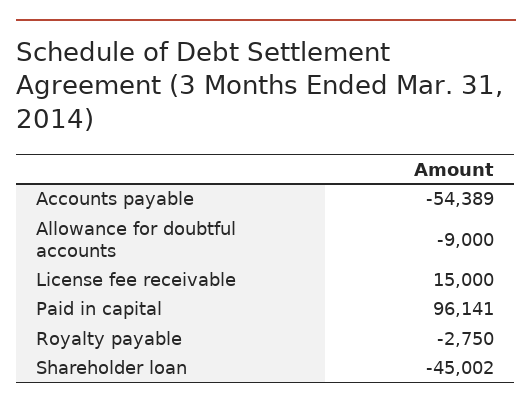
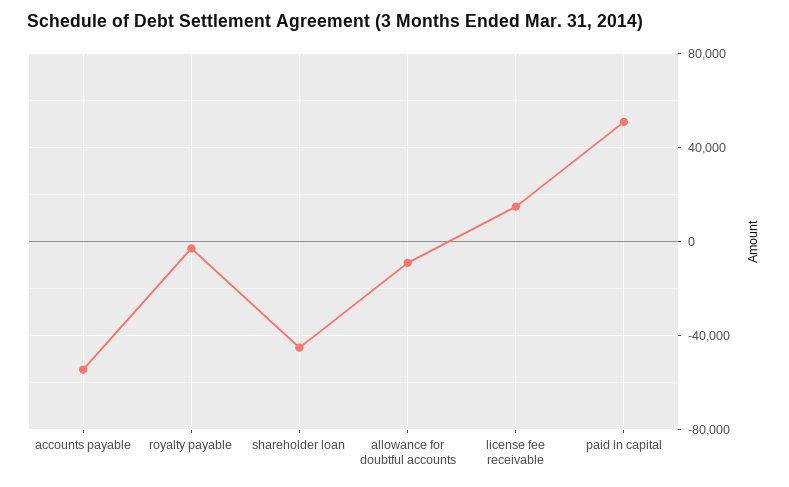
  {
    "Accounts payable": -54389,
    "Allowance for doubtful accounts": -9000,
    "License fee receivable": 15000,
-   "Paid in capital": 96141,
+   "Paid in capital": 50000,
    "Royalty payable": -2750,
    "Shareholder loan": -45002
  }

